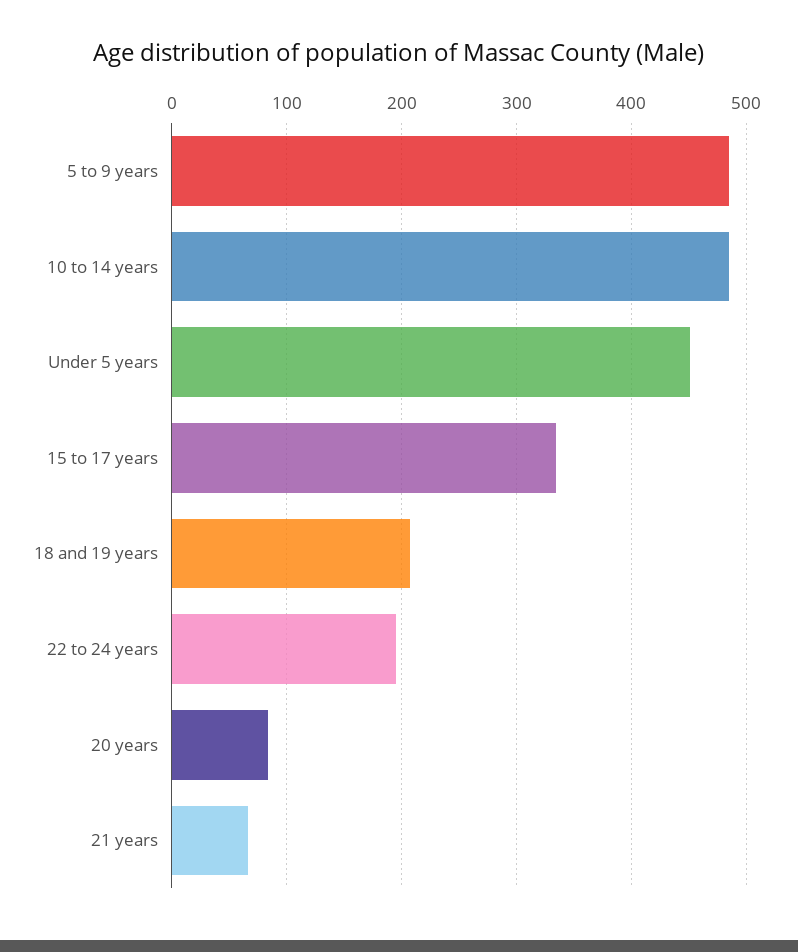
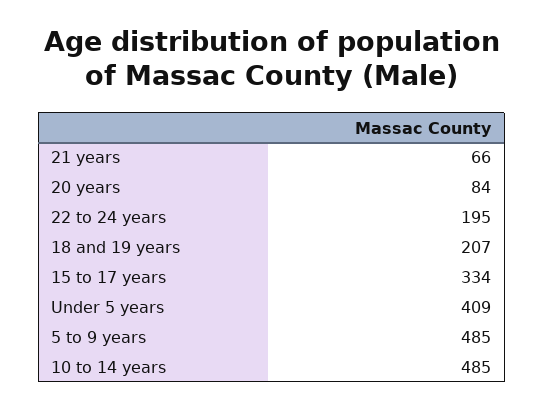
  {
    "5 to 9 years": 485,
    "10 to 14 years": 485,
-   "Under 5 years": 450,
+   "Under 5 years": 409,
    "15 to 17 years": 334,
    "18 and 19 years": 207,
    "22 to 24 years": 195,
    "20 years": 84,
    "21 years": 66
  }

